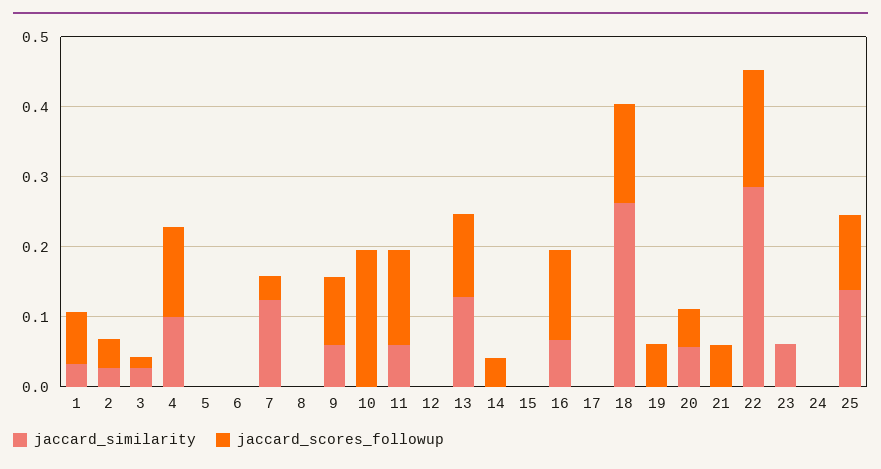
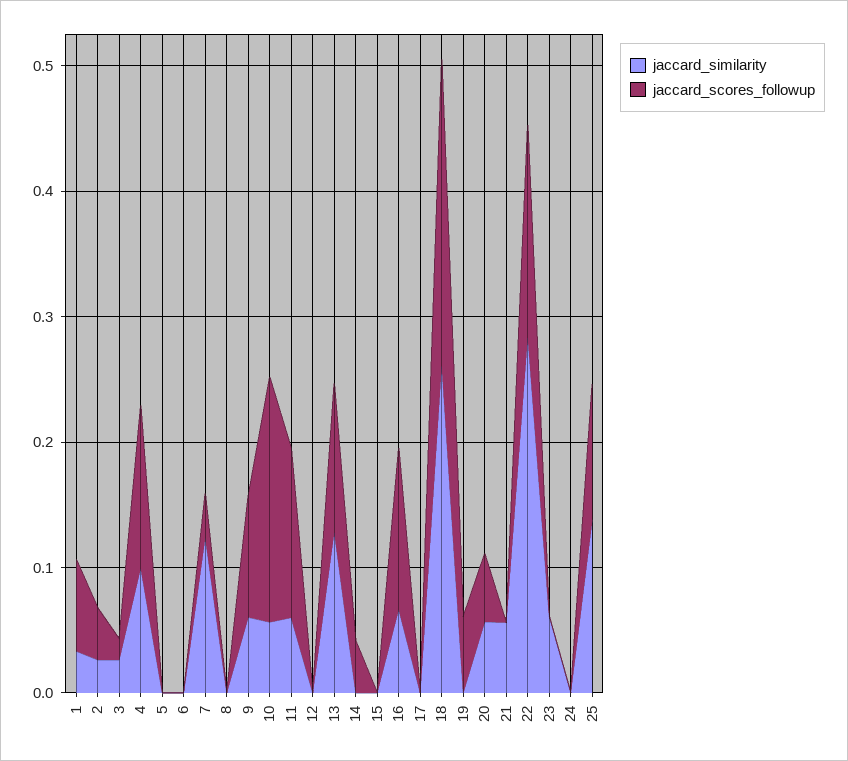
  {
    "jaccard_similarity": {
      "1": 0.04,
      "2": 0.02,
      "3": 0.02,
      "4": 0.1,
      "5": 0,
      "6": 0,
      "7": 0.12,
      "8": 0,
      "9": 0.06,
-     "10": 0,
+     "10": 0.06,
      "11": 0.06,
      "12": 0,
      "13": 0.12,
      "14": 0,
      "15": 0,
      "16": 0.06,
      "17": 0,
      "18": 0.26,
      "19": 0,
      "20": 0.06,
-     "21": 0,
+     "21": 0.06,
      "22": 0.28,
      "23": 0.06,
      "24": 0,
      "25": 0.14
    },
    "jaccard_scores_followup": {
      "1": 0.08,
      "2": 0.04,
      "3": 0.02,
      "4": 0.12,
      "5": 0,
      "6": 0,
      "7": 0.04,
      "8": 0,
      "9": 0.1,
      "10": 0.2,
      "11": 0.14,
      "12": 0,
      "13": 0.12,
      "14": 0.04,
      "15": 0,
      "16": 0.12,
      "17": 0,
-     "18": 0.14,
+     "18": 0.24,
      "19": 0.06,
      "20": 0.06,
-     "21": 0.06,
+     "21": 0,
      "22": 0.16,
      "23": 0,
      "24": 0,
      "25": 0.1
    }
  }

